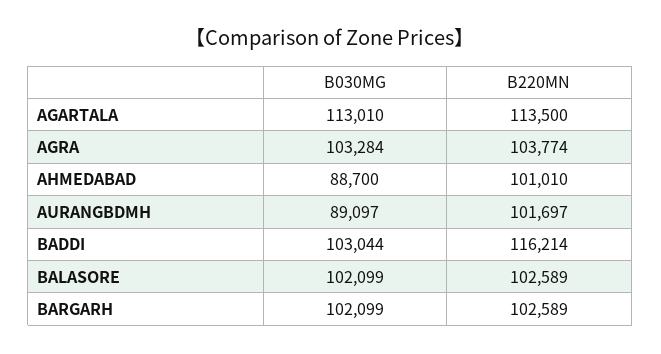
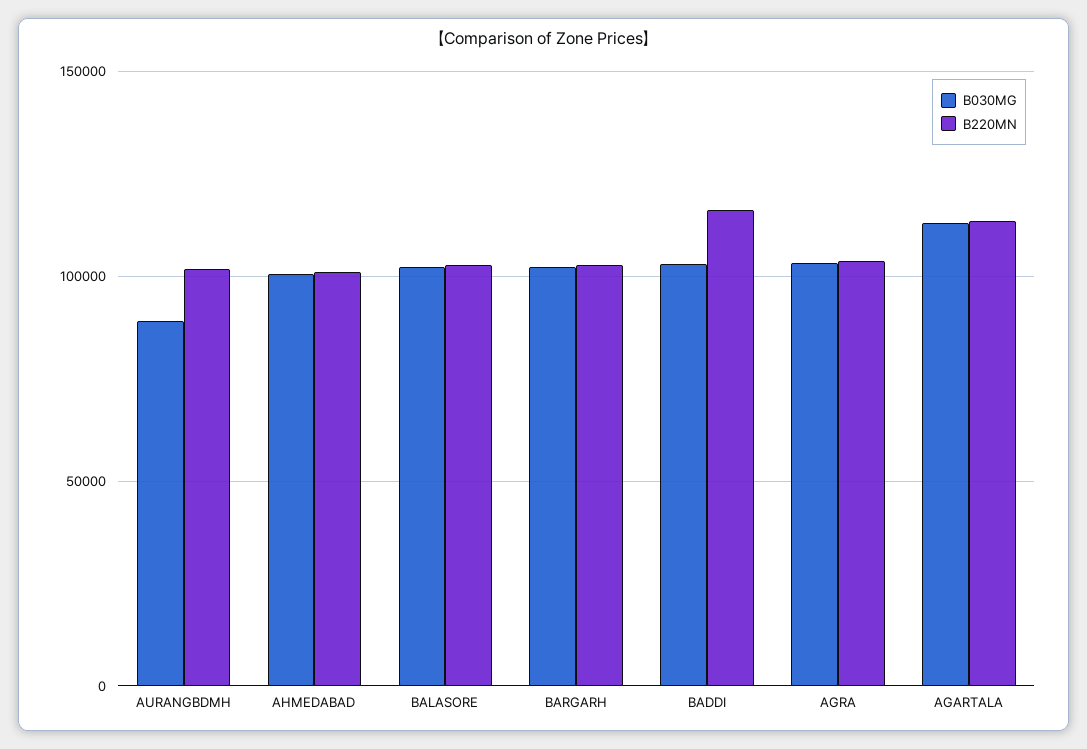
  {
    "B030MG": {
      "AGARTALA": 113010,
      "AGRA": 103284,
-     "AHMEDABAD": 88700,
+     "AHMEDABAD": 100000,
      "AURANGBDMH": 89097,
      "BADDI": 103044,
      "BALASORE": 102099,
      "BARGARH": 102099
    },
    "B220MN": {
      "AGARTALA": 113500,
      "AGRA": 103774,
      "AHMEDABAD": 101010,
      "AURANGBDMH": 101697,
      "BADDI": 116214,
      "BALASORE": 102589,
      "BARGARH": 102589
    }
  }

